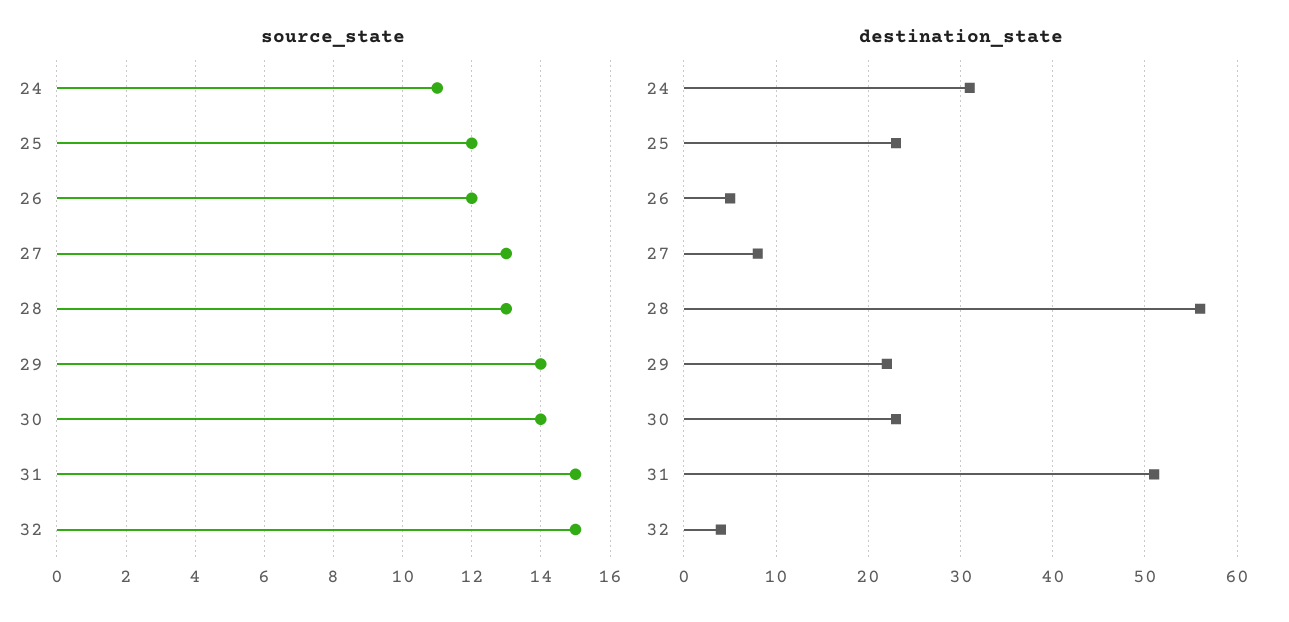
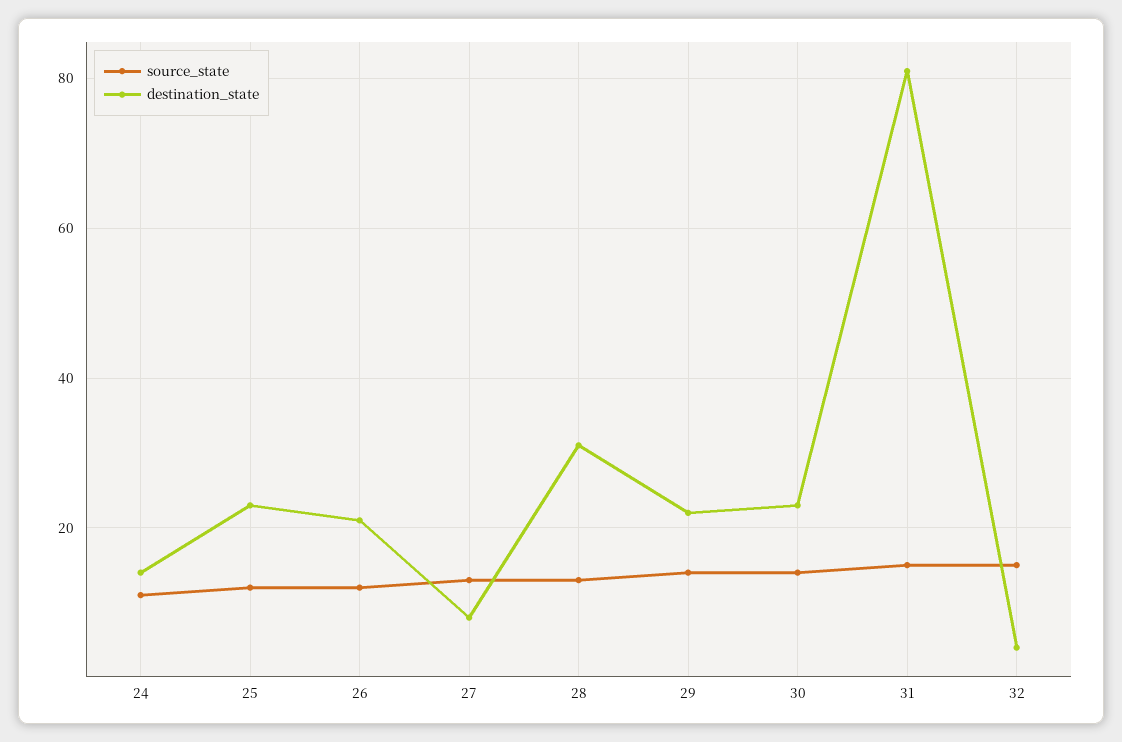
  {
    "source_state": {
      "24": 11,
      "25": 12,
      "26": 12,
      "27": 13,
      "28": 13,
      "29": 14,
      "30": 14,
      "31": 15,
      "32": 15
    },
    "destination_state": {
-     "24": 31,
+     "24": 15,
      "25": 23,
-     "26": 5,
+     "26": 20,
      "27": 8,
-     "28": 56,
+     "28": 30,
      "29": 22,
      "30": 23,
-     "31": 51,
+     "31": 80,
      "32": 4
    }
  }

